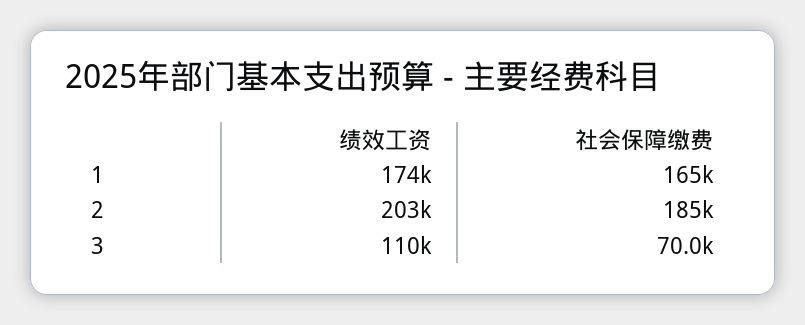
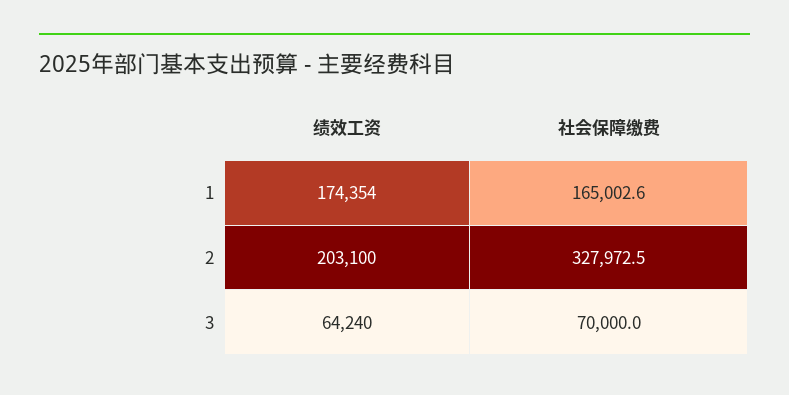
  {
    "绩效工资": {
      "1": 174354,
      "2": 203100,
-     "3": 110000
+     "3": 64240
    },
    "社会保障缴费": {
      "1": 165002.6,
-     "2": 185000,
+     "2": 327972.5,
      "3": 70000
    }
  }

